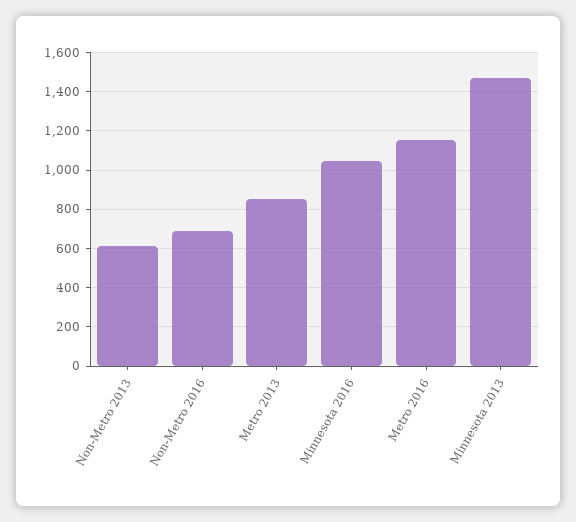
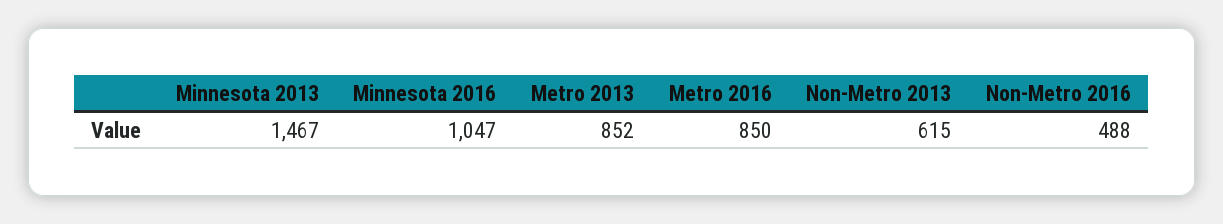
  {
    "Non-Metro 2013": 615,
-   "Non-Metro 2016": 700,
+   "Non-Metro 2016": 488,
    "Metro 2013": 852,
    "Minnesota 2016": 1047,
-   "Metro 2016": 1150,
+   "Metro 2016": 850,
    "Minnesota 2013": 1467
  }

